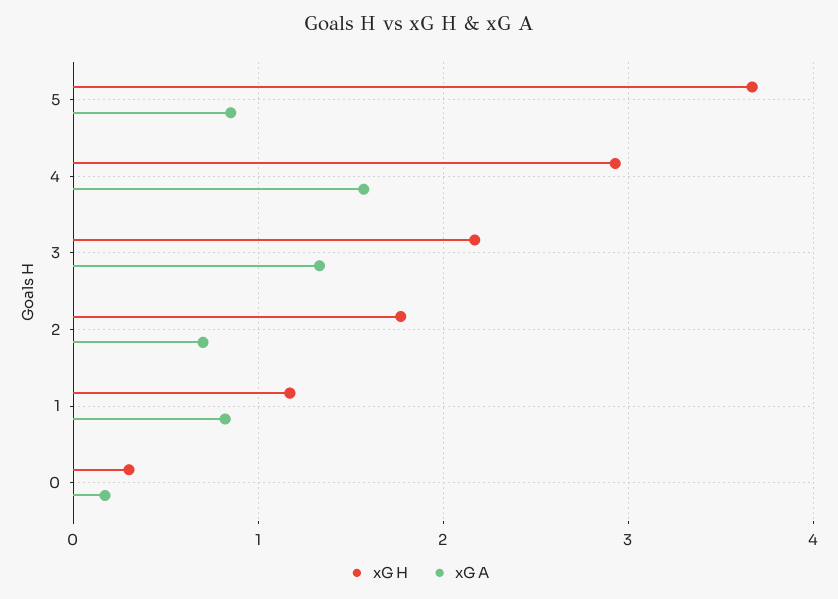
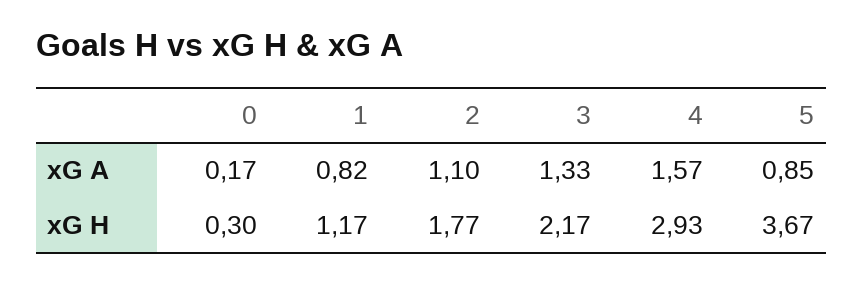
  {
    "xG H": {
      "5": 3.67,
      "4": 2.93,
      "3": 2.17,
      "2": 1.77,
      "1": 1.17,
      "0": 0.3
    },
    "xG A": {
      "5": 0.85,
      "4": 1.57,
      "3": 1.33,
-     "2": 0.7,
+     "2": 1.1,
      "1": 0.82,
      "0": 0.17
    }
  }

